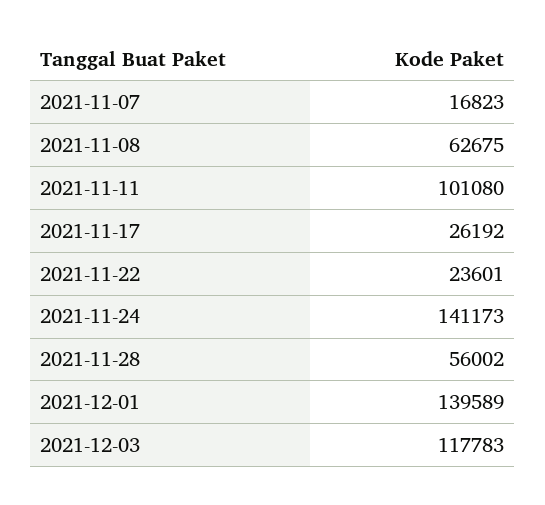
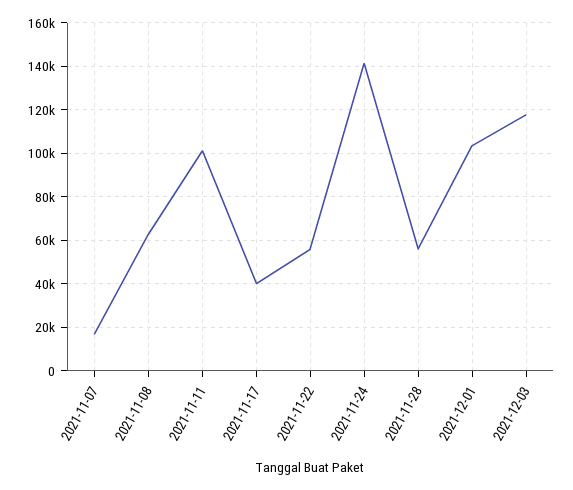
  {
    "2021-11-07": 16823,
    "2021-11-08": 62675,
    "2021-11-11": 101080,
-   "2021-11-17": 26192,
+   "2021-11-17": 40000,
-   "2021-11-22": 23601,
+   "2021-11-22": 55000,
    "2021-11-24": 141173,
    "2021-11-28": 56002,
-   "2021-12-01": 139589,
+   "2021-12-01": 105000,
    "2021-12-03": 117783
  }

